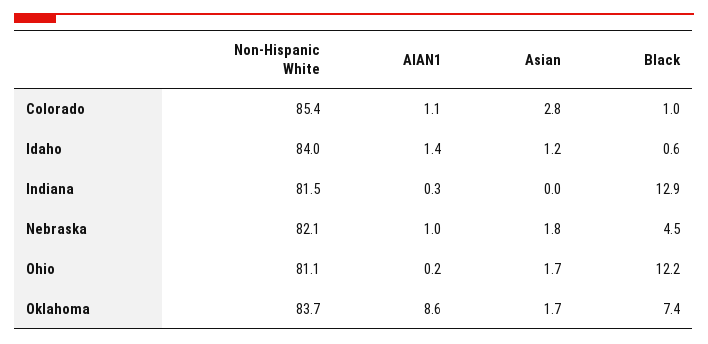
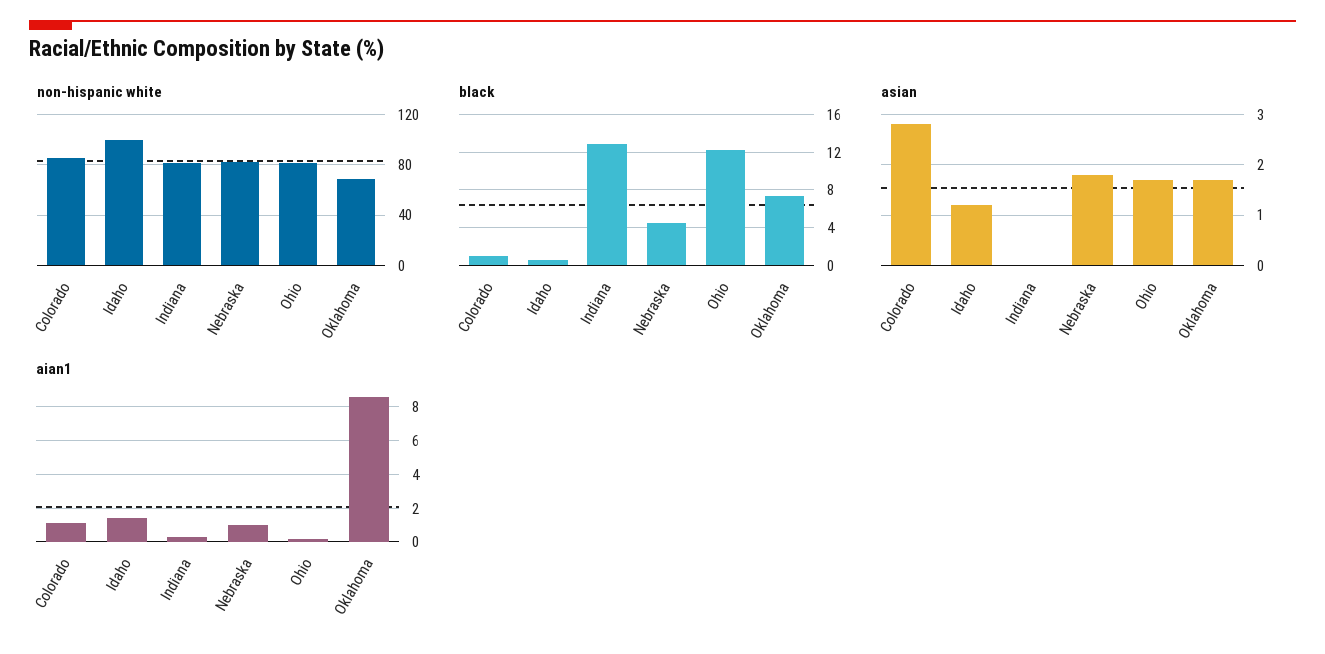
  {
    "Non-Hispanic White": {
      "Colorado": 85.4,
-     "Idaho": 84,
+     "Idaho": 100,
      "Indiana": 81.5,
      "Nebraska": 82.1,
      "Ohio": 81.1,
-     "Oklahoma": 83.7
+     "Oklahoma": 70
    },
    "AIAN1": {
      "Colorado": 1.1,
      "Idaho": 1.4,
      "Indiana": 0.3,
      "Nebraska": 1,
      "Ohio": 0.2,
      "Oklahoma": 8.6
    },
    "Asian": {
      "Colorado": 2.8,
      "Idaho": 1.2,
      "Indiana": 0,
      "Nebraska": 1.8,
      "Ohio": 1.7,
      "Oklahoma": 1.7
    },
    "Black": {
      "Colorado": 1,
      "Idaho": 0.6,
      "Indiana": 12.9,
      "Nebraska": 4.5,
      "Ohio": 12.2,
      "Oklahoma": 7.4
    }
  }

